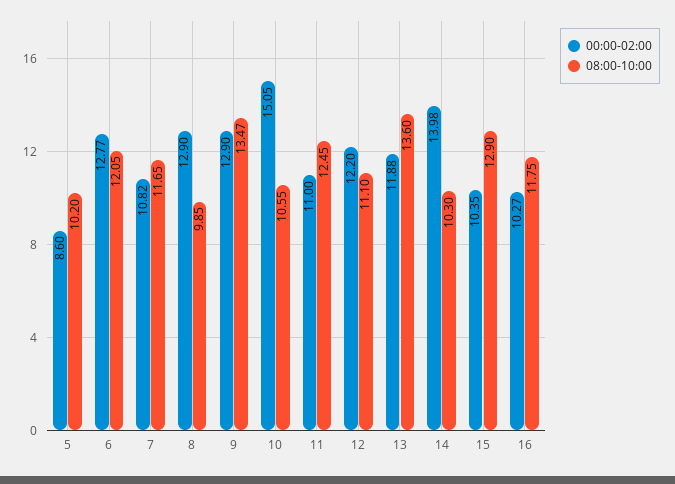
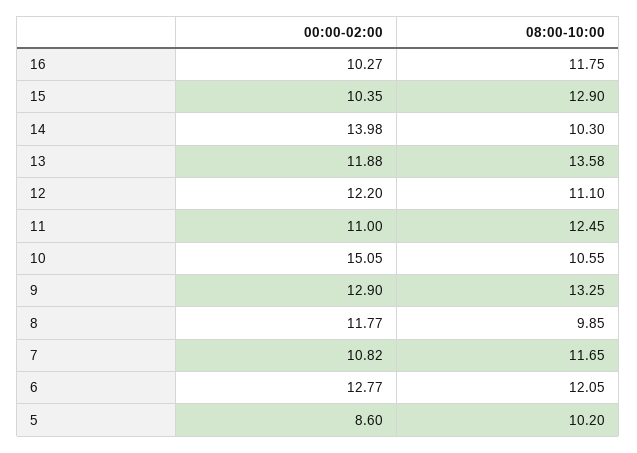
  {
    "00:00-02:00": {
      "5": 8.6,
      "6": 12.77,
      "7": 10.82,
-     "8": 12.9,
+     "8": 11.77,
      "9": 12.9,
      "10": 15.05,
      "11": 11,
      "12": 12.2,
      "13": 11.88,
      "14": 13.98,
      "15": 10.35,
      "16": 10.27
    },
    "08:00-10:00": {
      "5": 10.2,
      "6": 12.05,
      "7": 11.65,
      "8": 9.85,
-     "9": 13.47,
+     "9": 13.25,
      "10": 10.55,
      "11": 12.45,
      "12": 11.1,
-     "13": 13.6,
+     "13": 13.58,
      "14": 10.3,
      "15": 12.9,
      "16": 11.75
    }
  }

